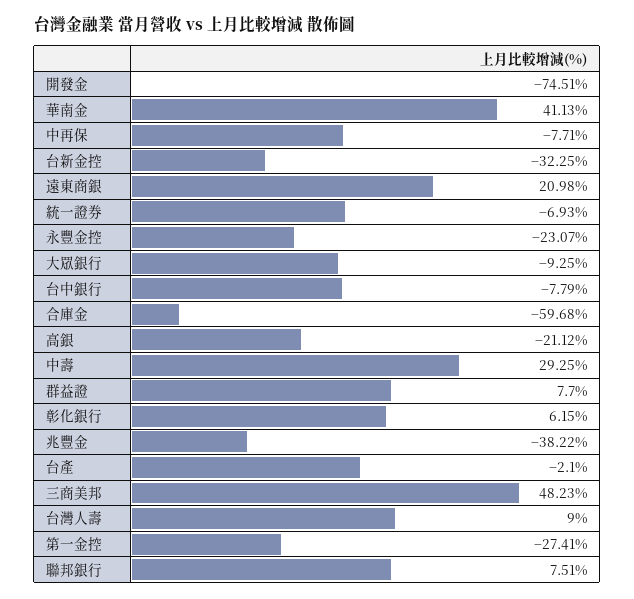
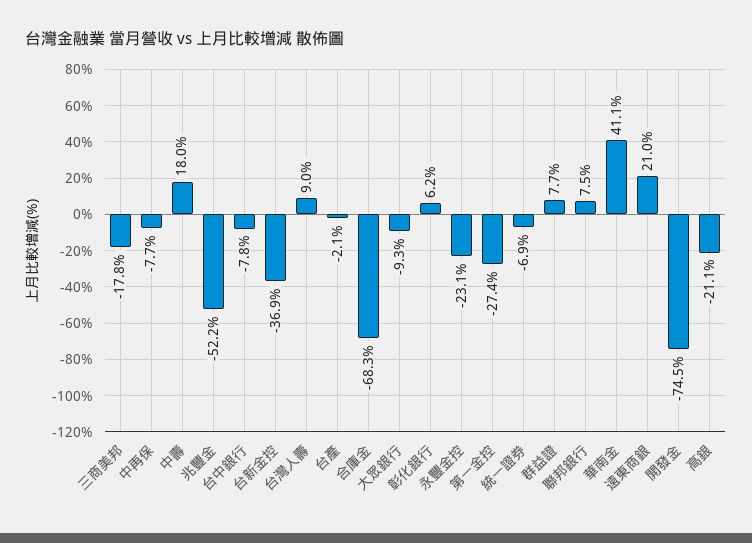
  {
    "開發金": -74.51,
    "華南金": 41.13,
    "中再保": -7.71,
-   "台新金控": -32.25,
+   "台新金控": -36.9,
    "遠東商銀": 20.98,
    "統一證券": -6.93,
    "永豐金控": -23.07,
    "大眾銀行": -9.25,
    "台中銀行": -7.79,
-   "合庫金": -59.68,
+   "合庫金": -68.3,
    "高銀": -21.12,
-   "中壽": 29.25,
+   "中壽": 18,
    "群益證": 7.7,
    "彰化銀行": 6.15,
-   "兆豐金": -38.22,
+   "兆豐金": -52.2,
    "台產": -2.1,
-   "三商美邦": 48.23,
+   "三商美邦": -17.8,
    "台灣人壽": 9,
    "第一金控": -27.41,
    "聯邦銀行": 7.51
  }

